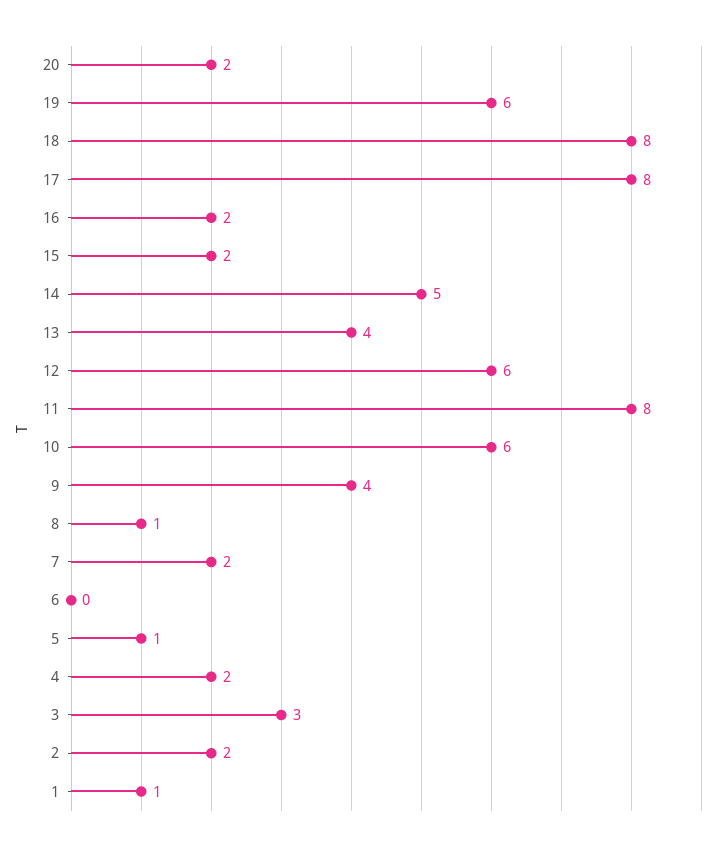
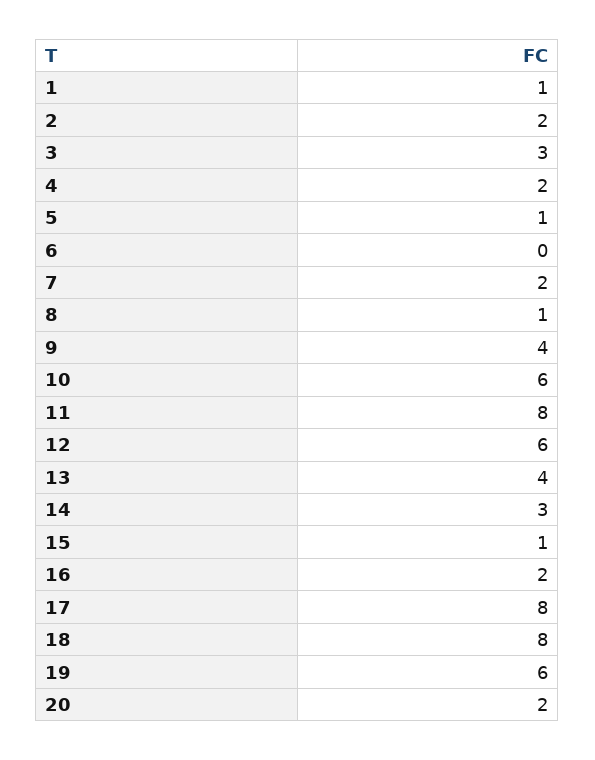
  {
    "20": 2,
    "19": 6,
    "18": 8,
    "17": 8,
    "16": 2,
-   "15": 2,
+   "15": 1,
-   "14": 5,
+   "14": 3,
    "13": 4,
    "12": 6,
    "11": 8,
    "10": 6,
    "9": 4,
    "8": 1,
    "7": 2,
    "6": 0,
    "5": 1,
    "4": 2,
    "3": 3,
    "2": 2,
    "1": 1
  }

